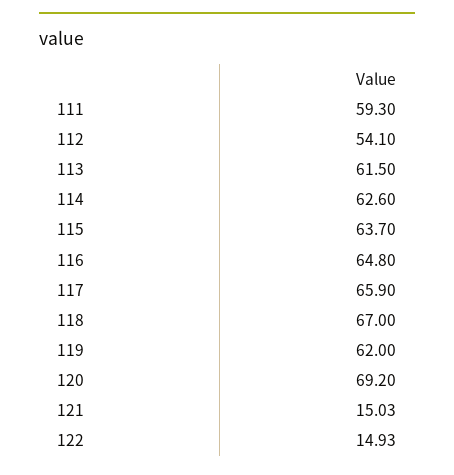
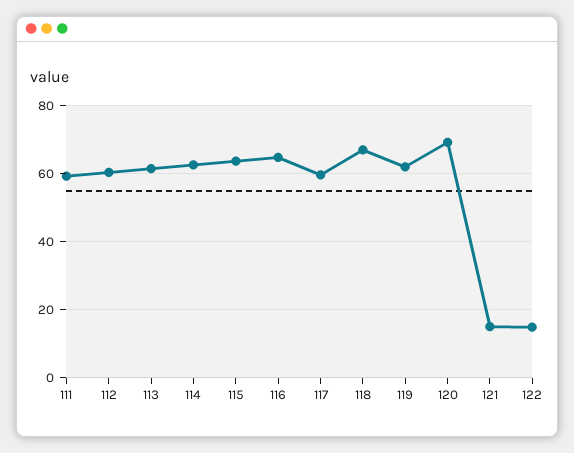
  {
    "111": 59.3,
-   "112": 54.1,
+   "112": 60,
    "113": 61.5,
    "114": 62.6,
    "115": 63.7,
    "116": 64.8,
-   "117": 65.9,
+   "117": 60,
    "118": 67,
    "119": 62,
    "120": 69.2,
    "121": 15.03,
    "122": 14.93
  }

